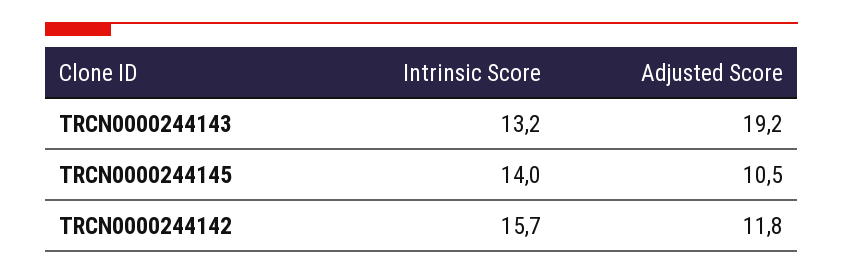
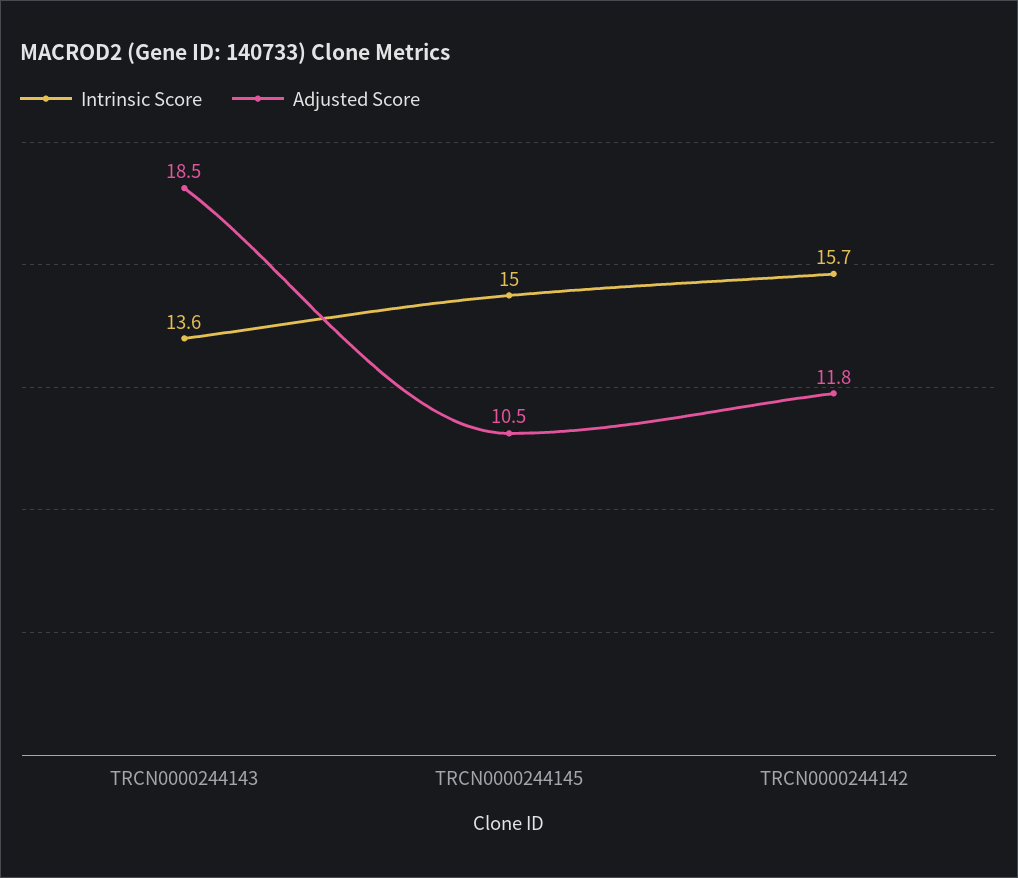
  {
    "Intrinsic Score": {
-     "TRCN0000244143": 13.2,
+     "TRCN0000244143": 13.6,
-     "TRCN0000244145": 14,
+     "TRCN0000244145": 15,
      "TRCN0000244142": 15.7
    },
    "Adjusted Score": {
-     "TRCN0000244143": 19.2,
+     "TRCN0000244143": 18.5,
      "TRCN0000244145": 10.5,
      "TRCN0000244142": 11.8
    }
  }

